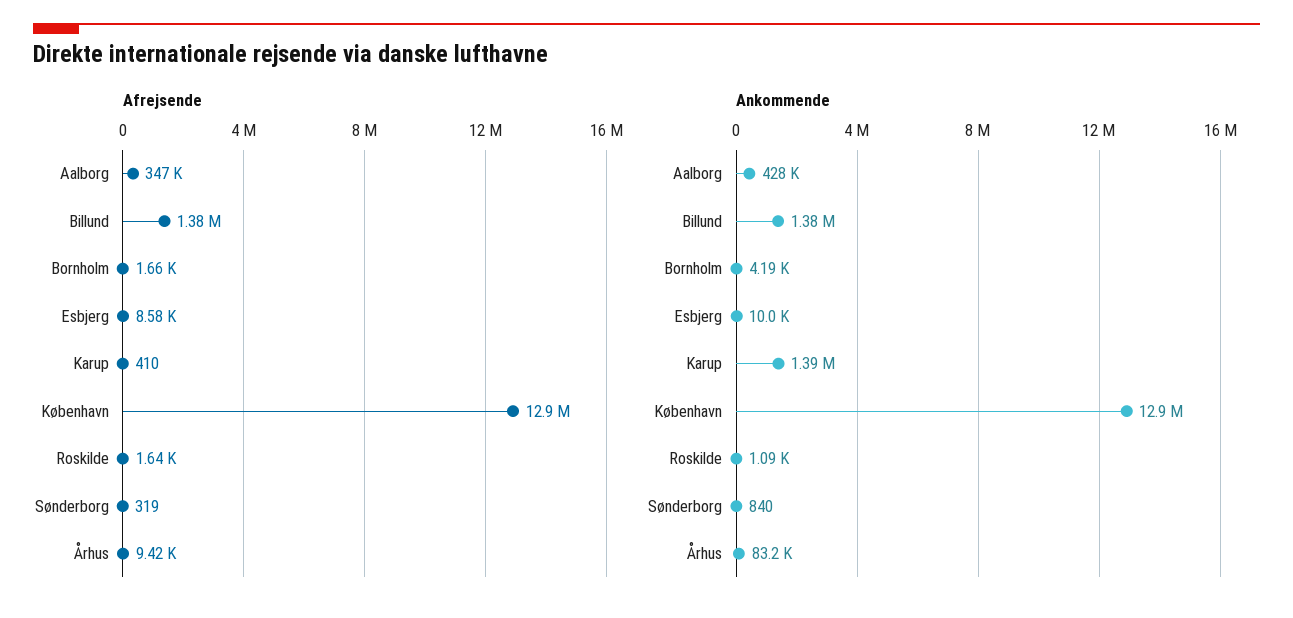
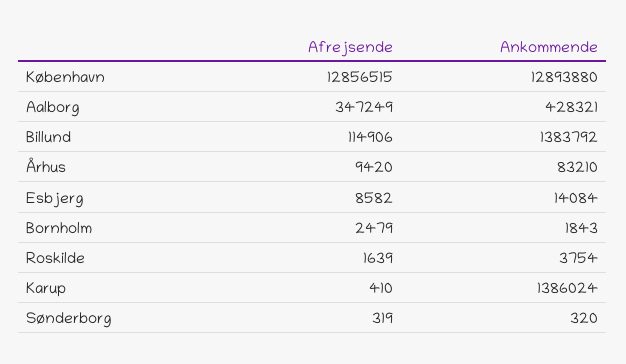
  {
    "Afrejsende": {
      "Aalborg": 347249,
-     "Billund": 1380000,
+     "Billund": 114906,
-     "Bornholm": 1660,
+     "Bornholm": 2479,
      "Esbjerg": 8582,
      "Karup": 410,
      "København": 12856515,
      "Roskilde": 1639,
      "Sønderborg": 319,
      "Århus": 9420
    },
    "Ankommende": {
      "Aalborg": 428321,
      "Billund": 1383792,
-     "Bornholm": 4190,
+     "Bornholm": 1843,
-     "Esbjerg": 10000,
+     "Esbjerg": 14084,
      "Karup": 1386024,
      "København": 12893880,
-     "Roskilde": 1090,
+     "Roskilde": 3754,
-     "Sønderborg": 840,
+     "Sønderborg": 320,
      "Århus": 83210
    }
  }

